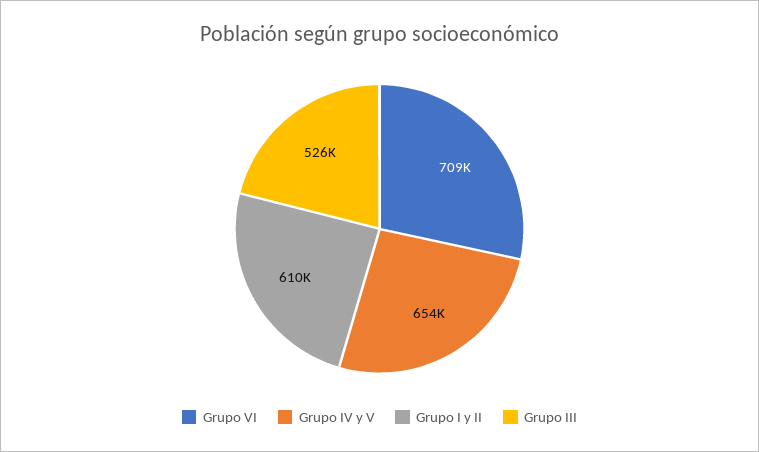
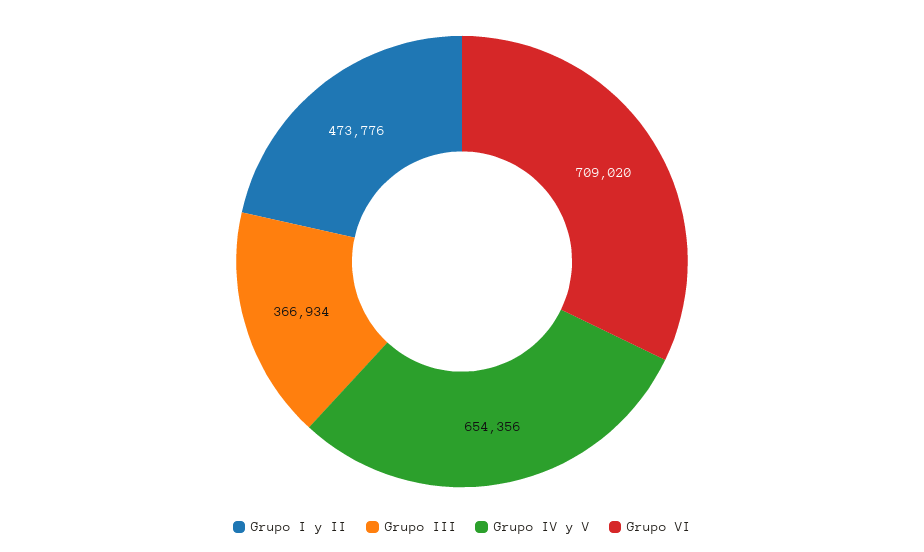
  {
    "Grupo VI": 709020,
    "Grupo IV y V": 654356,
-   "Grupo I y II": 610000,
+   "Grupo I y II": 473776,
-   "Grupo III": 526000
+   "Grupo III": 366934
  }

